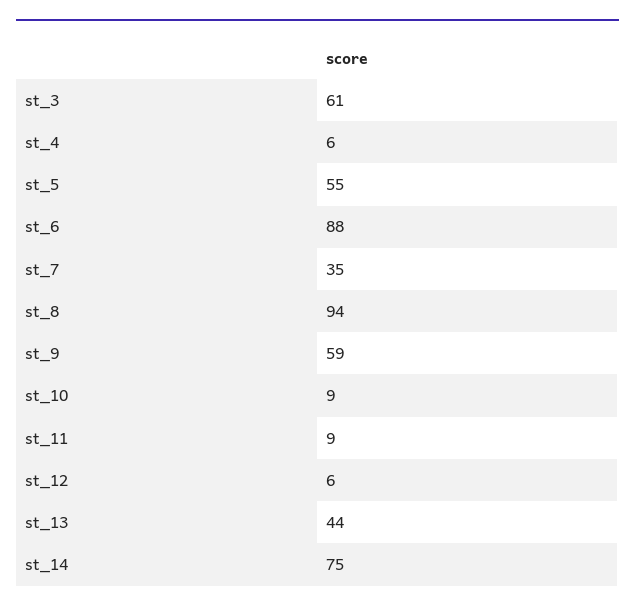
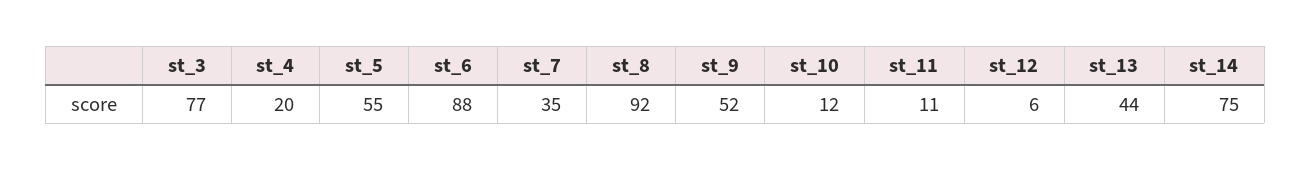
  {
-   "st_3": 61,
+   "st_3": 77,
-   "st_4": 6,
+   "st_4": 20,
    "st_5": 55,
    "st_6": 88,
    "st_7": 35,
-   "st_8": 94,
+   "st_8": 92,
-   "st_9": 59,
+   "st_9": 52,
-   "st_10": 9,
+   "st_10": 12,
-   "st_11": 9,
+   "st_11": 11,
    "st_12": 6,
    "st_13": 44,
    "st_14": 75
  }

